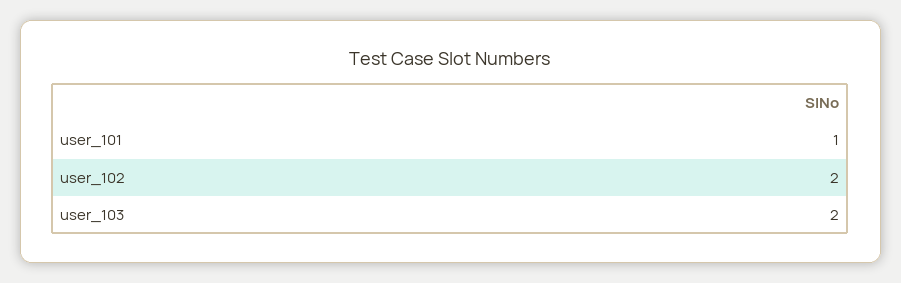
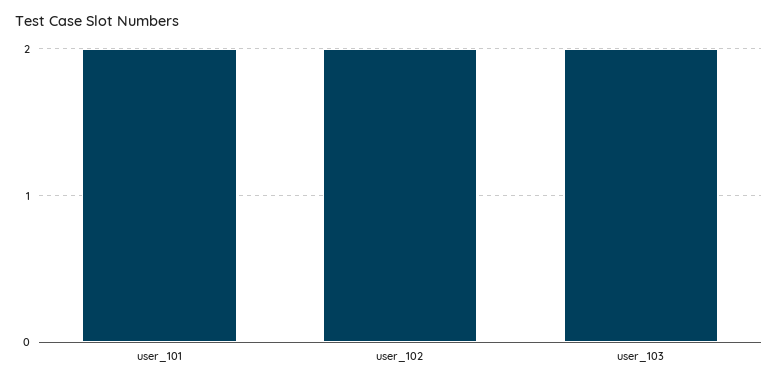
  {
-   "user_101": 1,
+   "user_101": 2,
    "user_102": 2,
    "user_103": 2
  }

